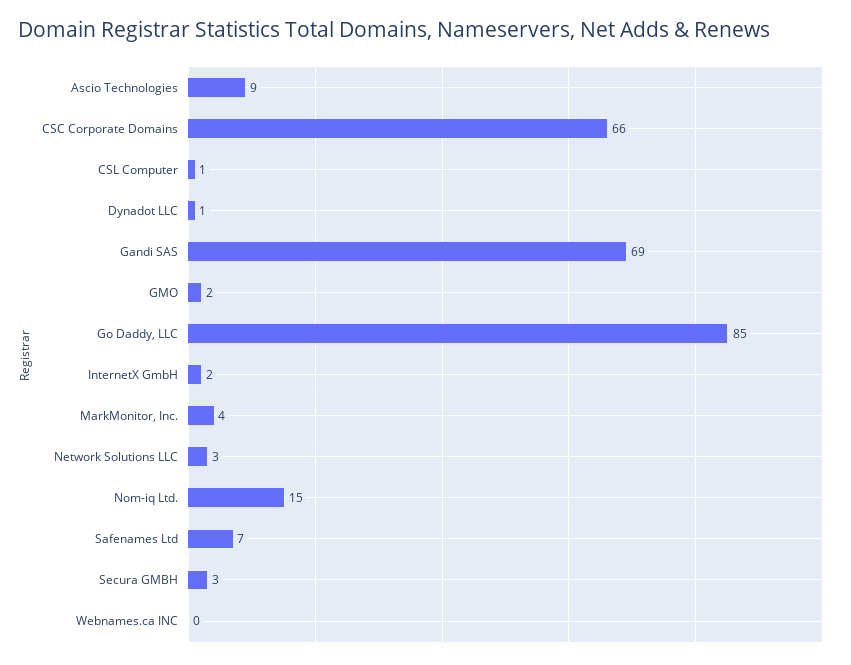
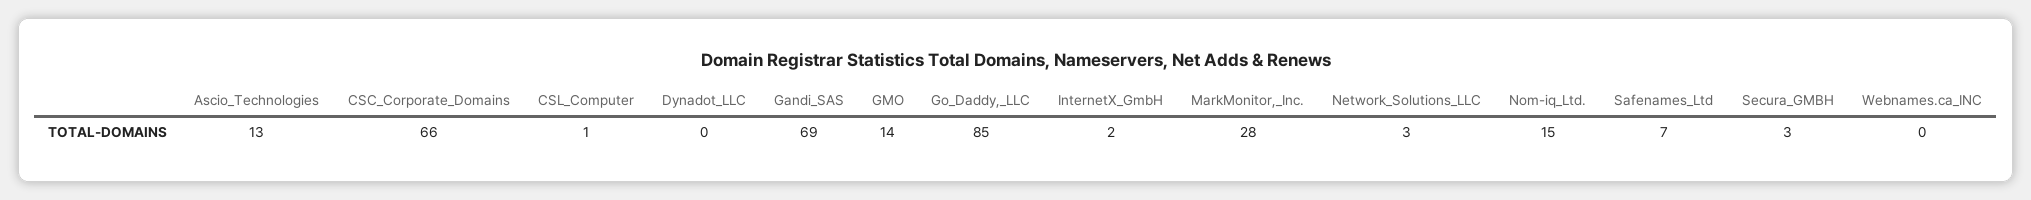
  {
-   "Ascio Technologies": 9,
+   "Ascio Technologies": 13,
    "CSC Corporate Domains": 66,
    "CSL Computer": 1,
-   "Dynadot LLC": 1,
+   "Dynadot LLC": 0,
    "Gandi SAS": 69,
-   "GMO": 2,
+   "GMO": 14,
    "Go Daddy, LLC": 85,
    "InternetX GmbH": 2,
-   "MarkMonitor, Inc.": 4,
+   "MarkMonitor, Inc.": 28,
    "Network Solutions LLC": 3,
    "Nom-iq Ltd.": 15,
    "Safenames Ltd": 7,
    "Secura GMBH": 3,
    "Webnames.ca INC": 0
  }

